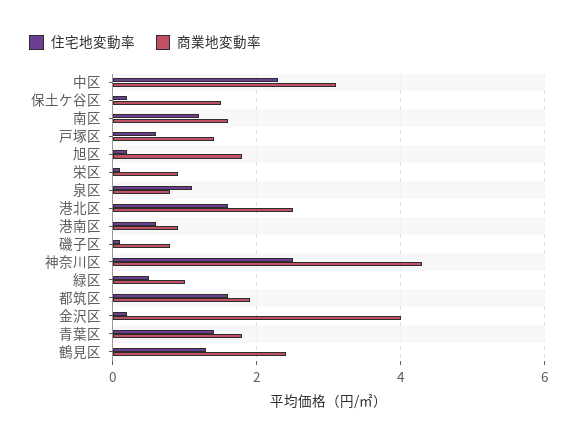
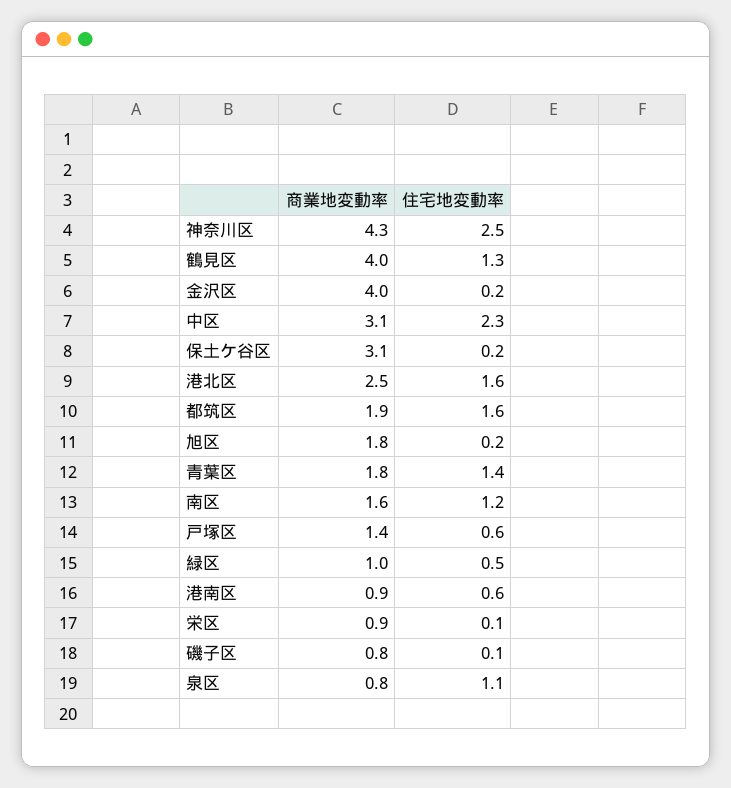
  {
    "住宅地変動率": {
      "中区": 2.3,
      "保土ケ谷区": 0.2,
      "南区": 1.2,
      "戸塚区": 0.6,
      "旭区": 0.2,
      "栄区": 0.1,
      "泉区": 1.1,
      "港北区": 1.6,
      "港南区": 0.6,
      "磯子区": 0.1,
      "神奈川区": 2.5,
      "緑区": 0.5,
      "都筑区": 1.6,
      "金沢区": 0.2,
      "青葉区": 1.4,
      "鶴見区": 1.3
    },
    "商業地変動率": {
      "中区": 3.1,
-     "保土ケ谷区": 1.5,
+     "保土ケ谷区": 3.1,
      "南区": 1.6,
      "戸塚区": 1.4,
      "旭区": 1.8,
      "栄区": 0.9,
      "泉区": 0.8,
      "港北区": 2.5,
      "港南区": 0.9,
      "磯子区": 0.8,
      "神奈川区": 4.3,
      "緑区": 1,
      "都筑区": 1.9,
      "金沢区": 4,
      "青葉区": 1.8,
-     "鶴見区": 2.5
+     "鶴見区": 4
    }
  }

